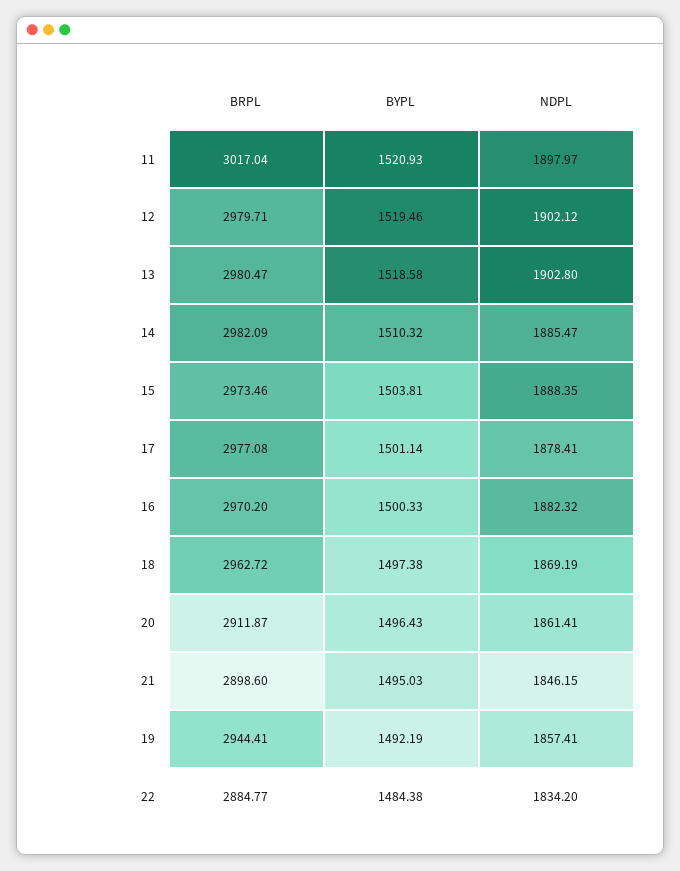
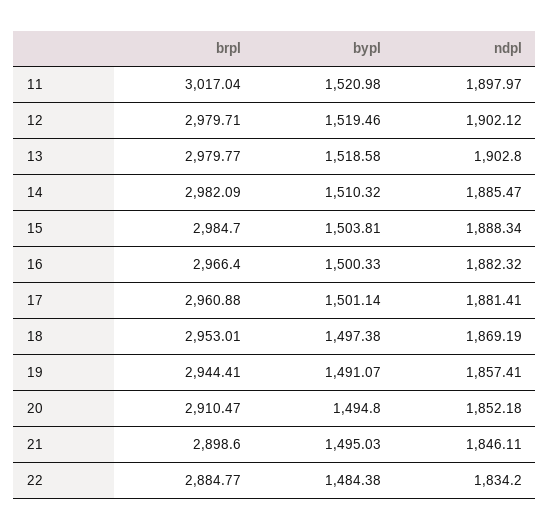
  {
    "BRPL": {
      "11": 3017.04,
      "12": 2979.71,
-     "13": 2980.47,
+     "13": 2979.77,
      "14": 2982.09,
-     "15": 2973.46,
+     "15": 2984.7,
-     "17": 2977.08,
+     "17": 2960.88,
-     "16": 2970.2,
+     "16": 2966.4,
-     "18": 2962.72,
+     "18": 2953.01,
-     "20": 2911.87,
+     "20": 2910.47,
      "21": 2898.6,
      "19": 2944.41,
      "22": 2884.77
    },
    "BYPL": {
-     "11": 1520.93,
+     "11": 1520.98,
      "12": 1519.46,
      "13": 1518.58,
      "14": 1510.32,
      "15": 1503.81,
      "17": 1501.14,
      "16": 1500.33,
      "18": 1497.38,
-     "20": 1496.43,
+     "20": 1494.8,
      "21": 1495.03,
-     "19": 1492.19,
+     "19": 1491.07,
      "22": 1484.38
    },
    "NDPL": {
      "11": 1897.97,
      "12": 1902.12,
      "13": 1902.8,
      "14": 1885.47,
-     "15": 1888.35,
+     "15": 1888.34,
-     "17": 1878.41,
+     "17": 1881.41,
      "16": 1882.32,
      "18": 1869.19,
-     "20": 1861.41,
+     "20": 1852.18,
-     "21": 1846.15,
+     "21": 1846.11,
      "19": 1857.41,
      "22": 1834.2
    }
  }

